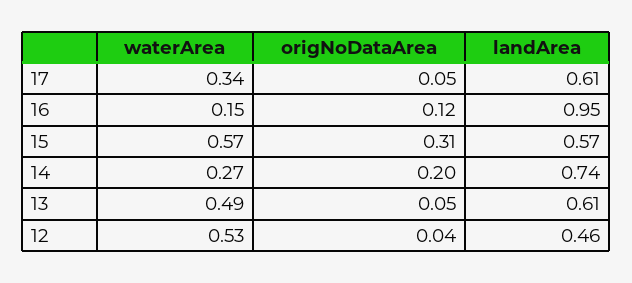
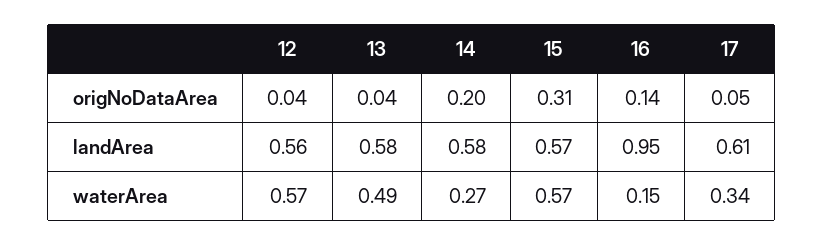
  {
    "waterArea": {
      "17": 0.34,
      "16": 0.15,
      "15": 0.57,
      "14": 0.27,
      "13": 0.49,
-     "12": 0.53
+     "12": 0.57
    },
    "origNoDataArea": {
      "17": 0.05,
-     "16": 0.12,
+     "16": 0.14,
      "15": 0.31,
      "14": 0.2,
-     "13": 0.05,
+     "13": 0.04,
      "12": 0.04
    },
    "landArea": {
      "17": 0.61,
      "16": 0.95,
      "15": 0.57,
-     "14": 0.74,
+     "14": 0.58,
-     "13": 0.61,
+     "13": 0.58,
-     "12": 0.46
+     "12": 0.56
    }
  }

